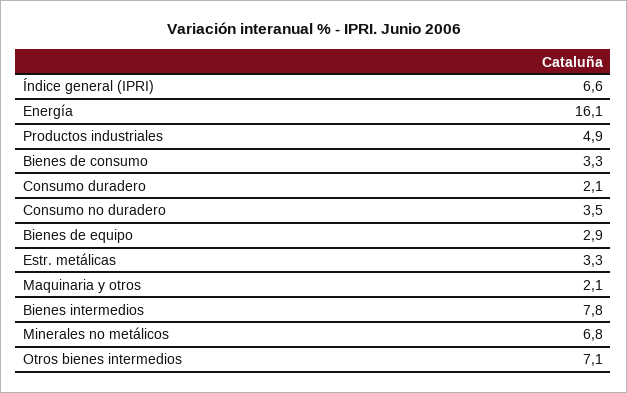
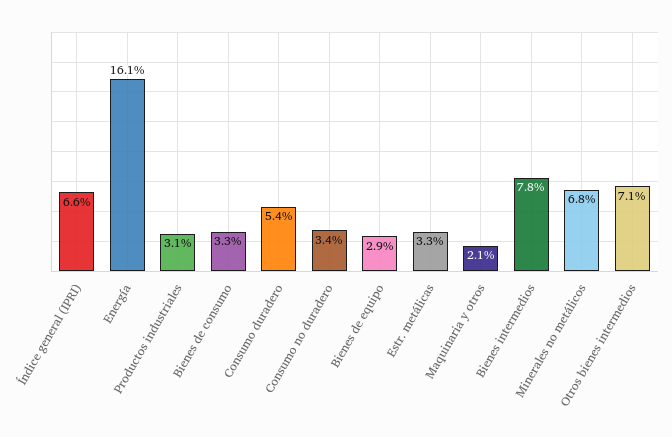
  {
    "Índice general (IPRI)": 6.6,
    "Energía": 16.1,
-   "Productos industriales": 4.9,
+   "Productos industriales": 3.1,
    "Bienes de consumo": 3.3,
-   "Consumo duradero": 2.1,
+   "Consumo duradero": 5.4,
-   "Consumo no duradero": 3.5,
+   "Consumo no duradero": 3.4,
    "Bienes de equipo": 2.9,
    "Estr. metálicas": 3.3,
    "Maquinaria y otros": 2.1,
    "Bienes intermedios": 7.8,
    "Minerales no metálicos": 6.8,
    "Otros bienes intermedios": 7.1
  }

